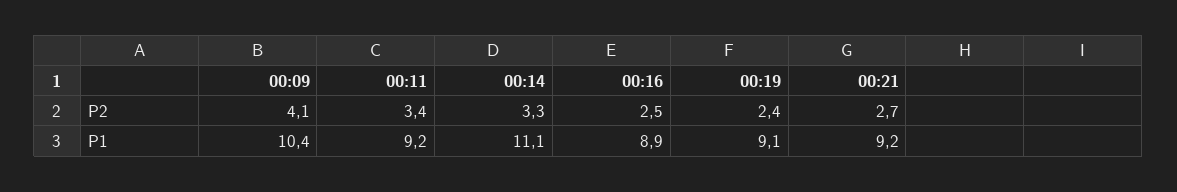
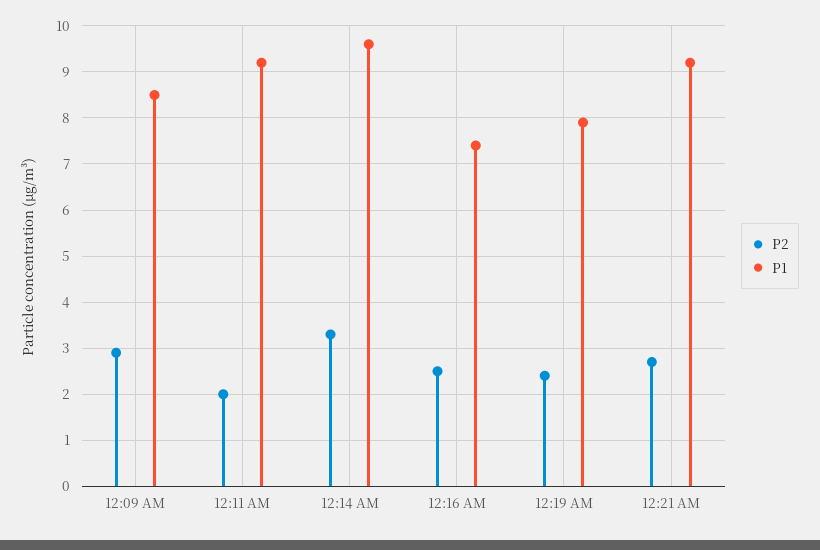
  {
    "P2": {
-     "00:09": 4.1,
+     "00:09": 3,
-     "00:11": 3.4,
+     "00:11": 2,
      "00:14": 3.3,
      "00:16": 2.5,
      "00:19": 2.4,
      "00:21": 2.7
    },
    "P1": {
-     "00:09": 10.4,
+     "00:09": 8.5,
      "00:11": 9.2,
-     "00:14": 11.1,
+     "00:14": 9.5,
-     "00:16": 8.9,
+     "00:16": 7.5,
-     "00:19": 9.1,
+     "00:19": 8,
      "00:21": 9.2
    }
  }

